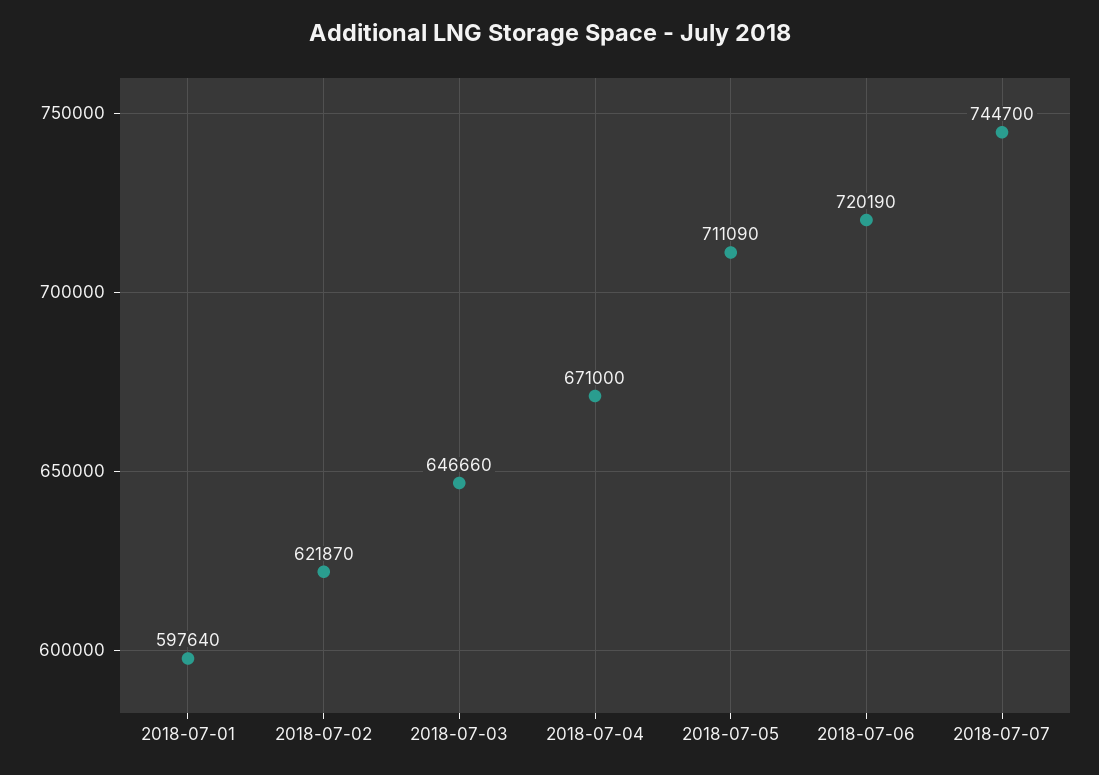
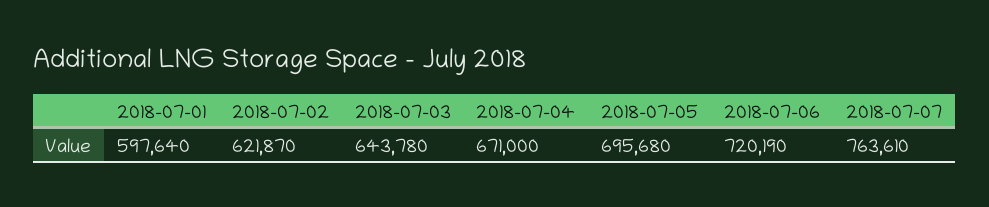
  {
    "2018-07-01": 597640,
    "2018-07-02": 621870,
-   "2018-07-03": 646660,
+   "2018-07-03": 643780,
    "2018-07-04": 671000,
-   "2018-07-05": 711090,
+   "2018-07-05": 695680,
    "2018-07-06": 720190,
-   "2018-07-07": 744700
+   "2018-07-07": 763610
  }

